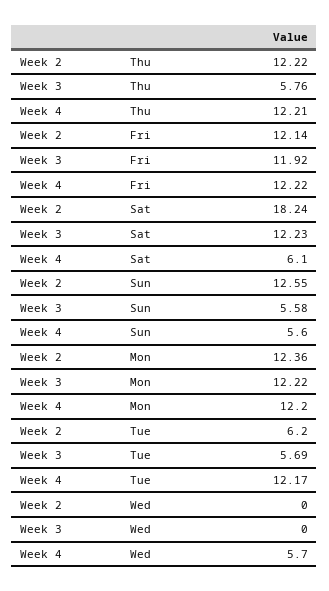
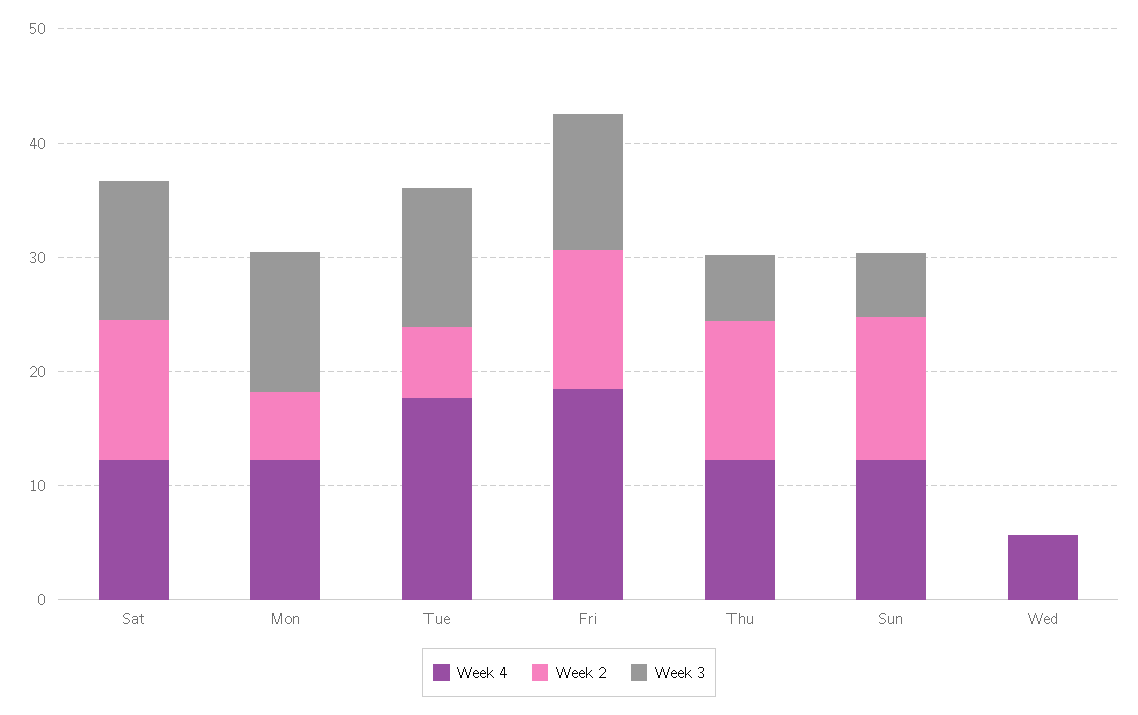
  {
    "Week 2": {
      "Thu": 12.22,
      "Fri": 12.14,
-     "Sat": 18.24,
+     "Sat": 12,
      "Sun": 12.55,
-     "Mon": 12.36,
+     "Mon": 6,
      "Tue": 6.2,
      "Wed": 0
    },
    "Week 3": {
      "Thu": 5.76,
      "Fri": 11.92,
      "Sat": 12.23,
      "Sun": 5.58,
      "Mon": 12.22,
-     "Tue": 5.69,
+     "Tue": 12,
      "Wed": 0
    },
    "Week 4": {
      "Thu": 12.21,
-     "Fri": 12.22,
+     "Fri": 18,
-     "Sat": 6.1,
+     "Sat": 12,
-     "Sun": 5.6,
+     "Sun": 12,
      "Mon": 12.2,
-     "Tue": 12.17,
+     "Tue": 18,
      "Wed": 5.7
    }
  }

